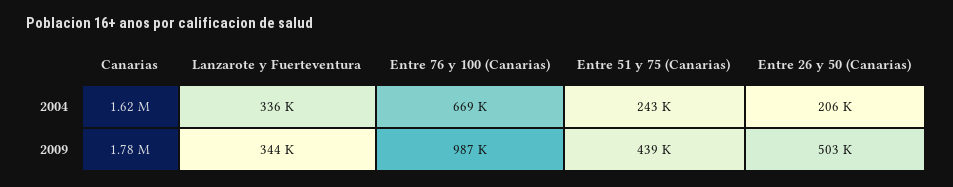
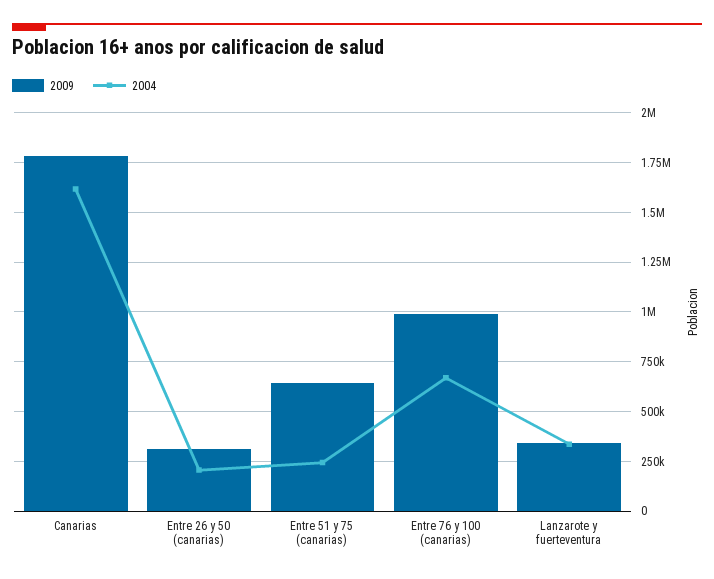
  {
    "2004": {
      "Canarias": 1620000,
      "Lanzarote y Fuerteventura": 336000,
      "Entre 76 y 100 (Canarias)": 669000,
      "Entre 51 y 75 (Canarias)": 243000,
      "Entre 26 y 50 (Canarias)": 206000
    },
    "2009": {
      "Canarias": 1780000,
      "Lanzarote y Fuerteventura": 344000,
      "Entre 76 y 100 (Canarias)": 987000,
-     "Entre 51 y 75 (Canarias)": 439000,
+     "Entre 51 y 75 (Canarias)": 650000,
-     "Entre 26 y 50 (Canarias)": 503000
+     "Entre 26 y 50 (Canarias)": 300000
    }
  }

